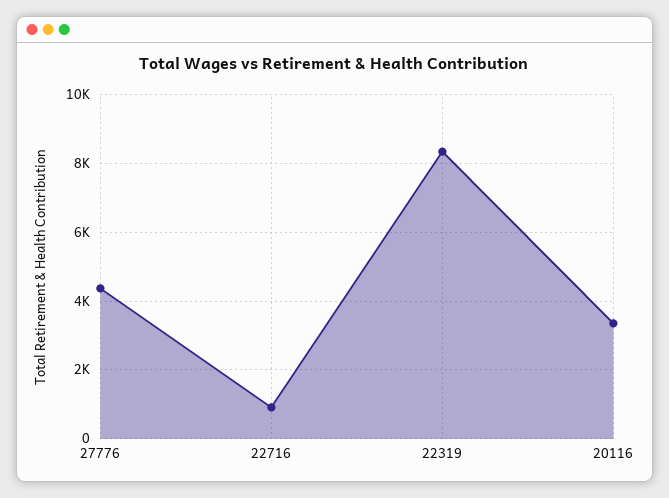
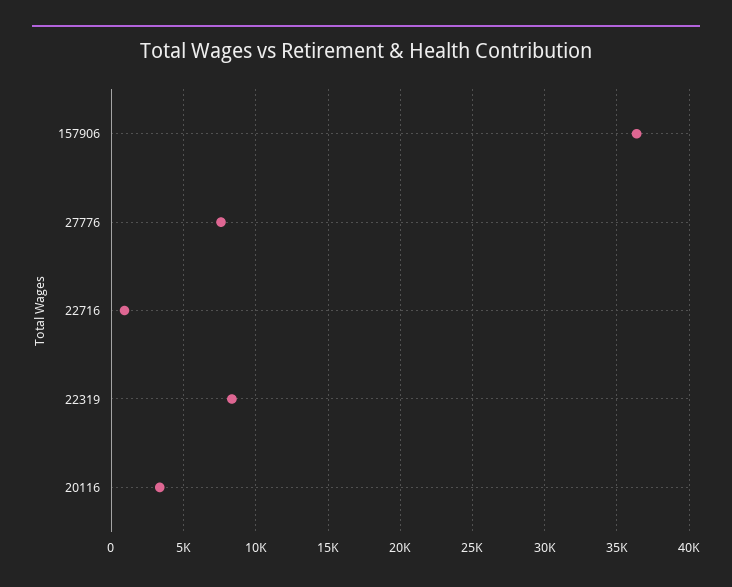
  {
-   "27776": 4400,
+   "27776": 7500,
    "22716": 1000,
    "22319": 8400,
-   "20116": 3400
+   "20116": 3400,
+   "157906": 36500
  }

